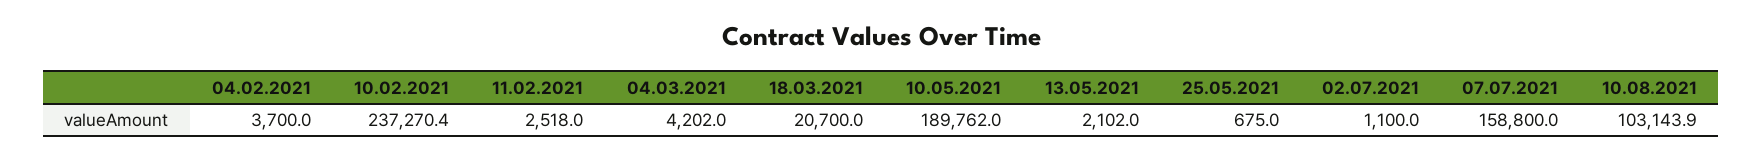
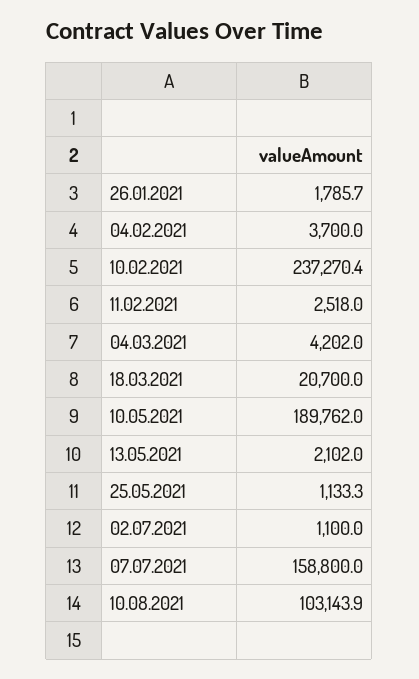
  {
    "04.02.2021": 3700,
    "10.02.2021": 237270.4,
    "11.02.2021": 2518,
    "04.03.2021": 4202,
    "18.03.2021": 20700,
    "10.05.2021": 189762,
    "13.05.2021": 2102,
-   "25.05.2021": 675,
+   "25.05.2021": 1133.3,
    "02.07.2021": 1100,
    "07.07.2021": 158800,
-   "10.08.2021": 103143.9
+   "10.08.2021": 103143.9,
+   "26.01.2021": 1785.7
  }

